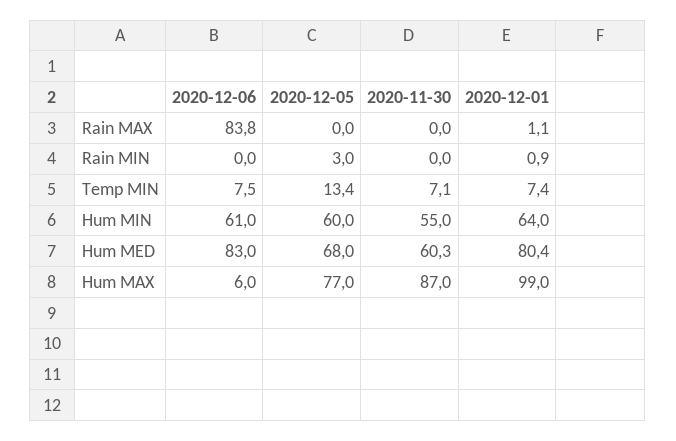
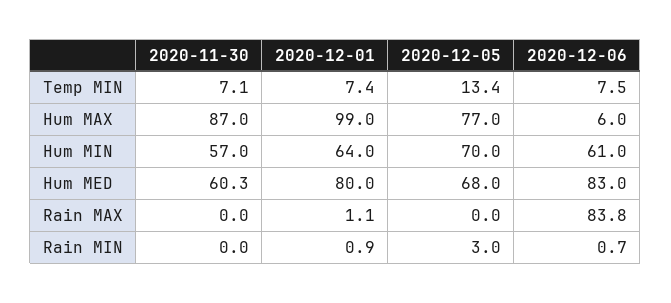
  {
    "2020-12-06": {
      "Rain MAX": 83.8,
-     "Rain MIN": 0,
+     "Rain MIN": 0.7,
      "Temp MIN": 7.5,
      "Hum MIN": 61,
      "Hum MED": 83,
      "Hum MAX": 6
    },
    "2020-12-05": {
      "Rain MAX": 0,
      "Rain MIN": 3,
      "Temp MIN": 13.4,
-     "Hum MIN": 60,
+     "Hum MIN": 70,
      "Hum MED": 68,
      "Hum MAX": 77
    },
    "2020-11-30": {
      "Rain MAX": 0,
      "Rain MIN": 0,
      "Temp MIN": 7.1,
-     "Hum MIN": 55,
+     "Hum MIN": 57,
      "Hum MED": 60.3,
      "Hum MAX": 87
    },
    "2020-12-01": {
      "Rain MAX": 1.1,
      "Rain MIN": 0.9,
      "Temp MIN": 7.4,
      "Hum MIN": 64,
-     "Hum MED": 80.4,
+     "Hum MED": 80,
      "Hum MAX": 99
    }
  }

